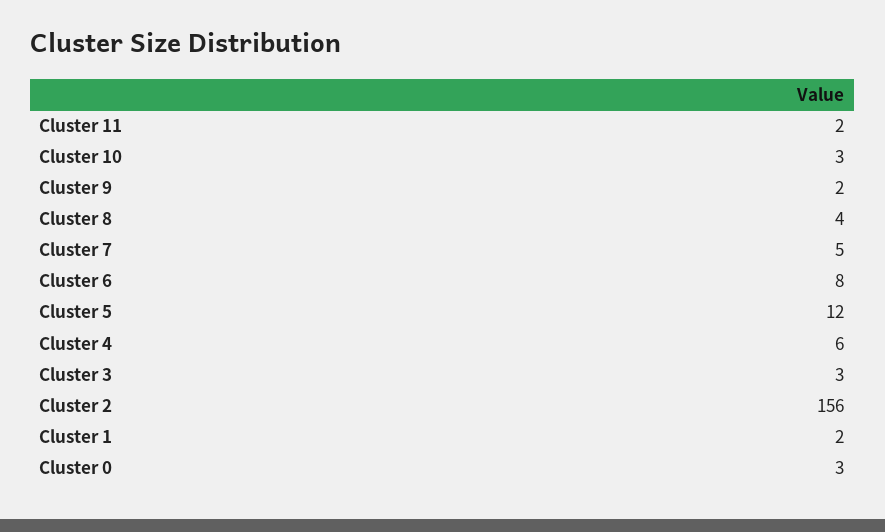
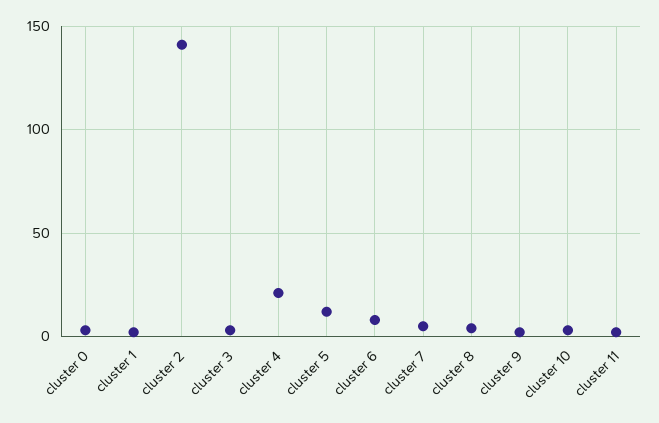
  {
    "Cluster 11": 2,
    "Cluster 10": 3,
    "Cluster 9": 2,
    "Cluster 8": 4,
    "Cluster 7": 5,
    "Cluster 6": 8,
    "Cluster 5": 12,
-   "Cluster 4": 6,
+   "Cluster 4": 20,
    "Cluster 3": 3,
-   "Cluster 2": 156,
+   "Cluster 2": 140,
    "Cluster 1": 2,
    "Cluster 0": 3
  }

